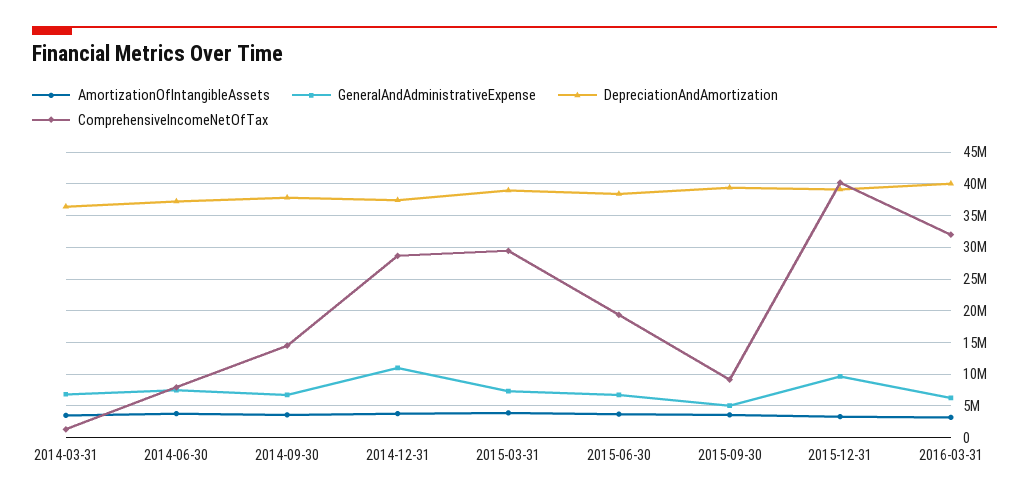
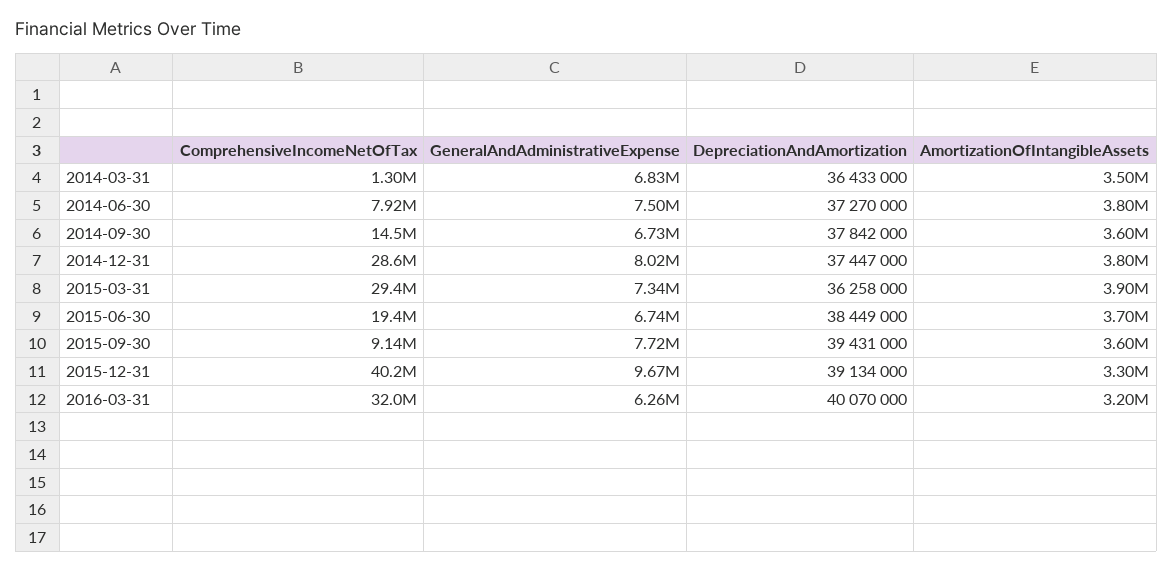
  {
    "AmortizationOfIntangibleAssets": {
      "2014-03-31": 3500000,
      "2014-06-30": 3800000,
      "2014-09-30": 3600000,
      "2014-12-31": 3800000,
      "2015-03-31": 3900000,
      "2015-06-30": 3700000,
      "2015-09-30": 3600000,
      "2015-12-31": 3300000,
      "2016-03-31": 3200000
    },
    "GeneralAndAdministrativeExpense": {
      "2014-03-31": 6830000,
      "2014-06-30": 7500000,
      "2014-09-30": 6730000,
-     "2014-12-31": 11000000,
+     "2014-12-31": 8020000,
      "2015-03-31": 7340000,
      "2015-06-30": 6740000,
-     "2015-09-30": 5000000,
+     "2015-09-30": 7720000,
      "2015-12-31": 9670000,
      "2016-03-31": 6260000
    },
    "DepreciationAndAmortization": {
      "2014-03-31": 36433000,
      "2014-06-30": 37270000,
      "2014-09-30": 37842000,
      "2014-12-31": 37447000,
-     "2015-03-31": 39000000,
+     "2015-03-31": 36258000,
      "2015-06-30": 38449000,
      "2015-09-30": 39431000,
      "2015-12-31": 39134000,
      "2016-03-31": 40070000
    },
    "ComprehensiveIncomeNetOfTax": {
      "2014-03-31": 1300000,
      "2014-06-30": 7920000,
      "2014-09-30": 14500000,
      "2014-12-31": 28600000,
      "2015-03-31": 29400000,
      "2015-06-30": 19400000,
      "2015-09-30": 9140000,
      "2015-12-31": 40200000,
      "2016-03-31": 32000000
    }
  }

